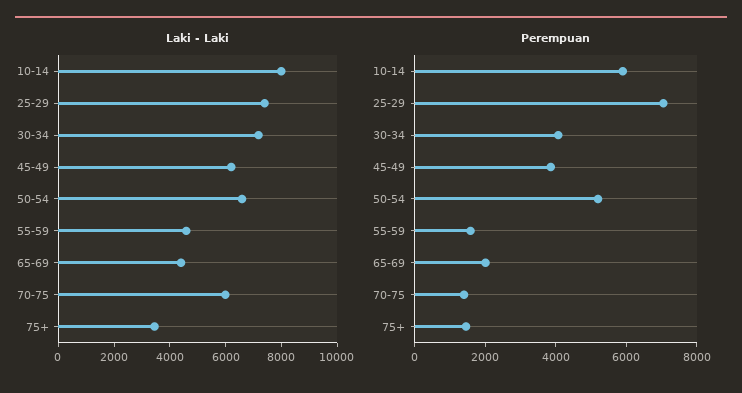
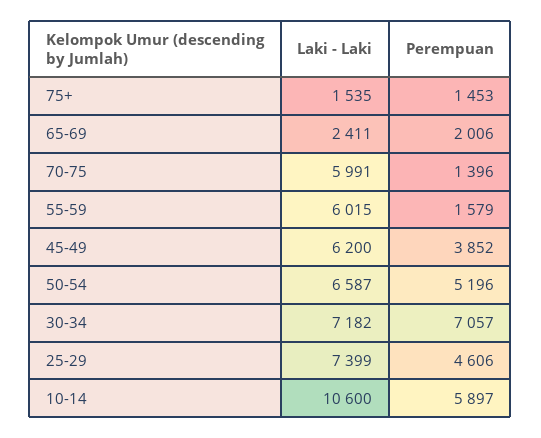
  {
    "Laki - Laki": {
-     "10-14": 8000,
+     "10-14": 10600,
      "25-29": 7399,
      "30-34": 7182,
      "45-49": 6200,
      "50-54": 6587,
-     "55-59": 4500,
+     "55-59": 6015,
-     "65-69": 4500,
+     "65-69": 2411,
      "70-75": 5991,
-     "75+": 3500
+     "75+": 1535
    },
    "Perempuan": {
      "10-14": 5897,
-     "25-29": 7000,
+     "25-29": 4606,
-     "30-34": 4000,
+     "30-34": 7057,
      "45-49": 3852,
      "50-54": 5196,
      "55-59": 1579,
      "65-69": 2006,
      "70-75": 1396,
      "75+": 1453
    }
  }

